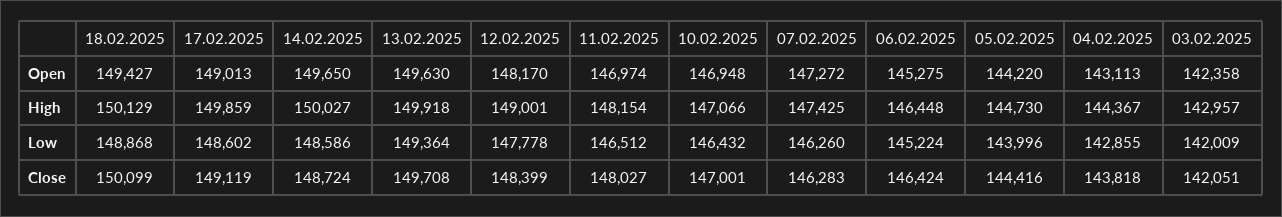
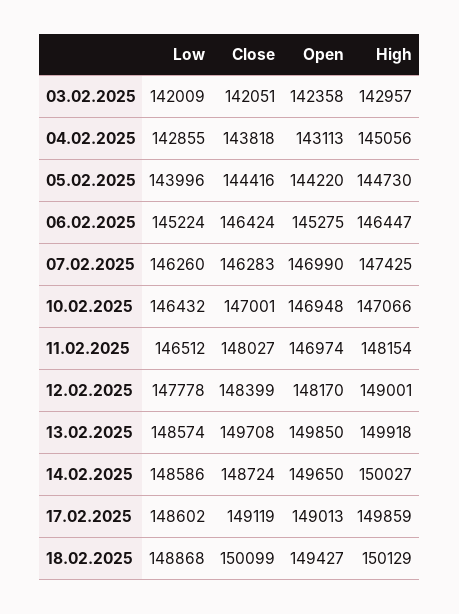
  {
    "18.02.2025": {
      "Open": 149427,
      "High": 150129,
      "Low": 148868,
      "Close": 150099
    },
    "17.02.2025": {
      "Open": 149013,
      "High": 149859,
      "Low": 148602,
      "Close": 149119
    },
    "14.02.2025": {
      "Open": 149650,
      "High": 150027,
      "Low": 148586,
      "Close": 148724
    },
    "13.02.2025": {
-     "Open": 149630,
+     "Open": 149850,
      "High": 149918,
-     "Low": 149364,
+     "Low": 148574,
      "Close": 149708
    },
    "12.02.2025": {
      "Open": 148170,
      "High": 149001,
      "Low": 147778,
      "Close": 148399
    },
    "11.02.2025": {
      "Open": 146974,
      "High": 148154,
      "Low": 146512,
      "Close": 148027
    },
    "10.02.2025": {
      "Open": 146948,
      "High": 147066,
      "Low": 146432,
      "Close": 147001
    },
    "07.02.2025": {
-     "Open": 147272,
+     "Open": 146990,
      "High": 147425,
      "Low": 146260,
      "Close": 146283
    },
    "06.02.2025": {
      "Open": 145275,
-     "High": 146448,
+     "High": 146447,
      "Low": 145224,
      "Close": 146424
    },
    "05.02.2025": {
      "Open": 144220,
      "High": 144730,
      "Low": 143996,
      "Close": 144416
    },
    "04.02.2025": {
      "Open": 143113,
-     "High": 144367,
+     "High": 145056,
      "Low": 142855,
      "Close": 143818
    },
    "03.02.2025": {
      "Open": 142358,
      "High": 142957,
      "Low": 142009,
      "Close": 142051
    }
  }

